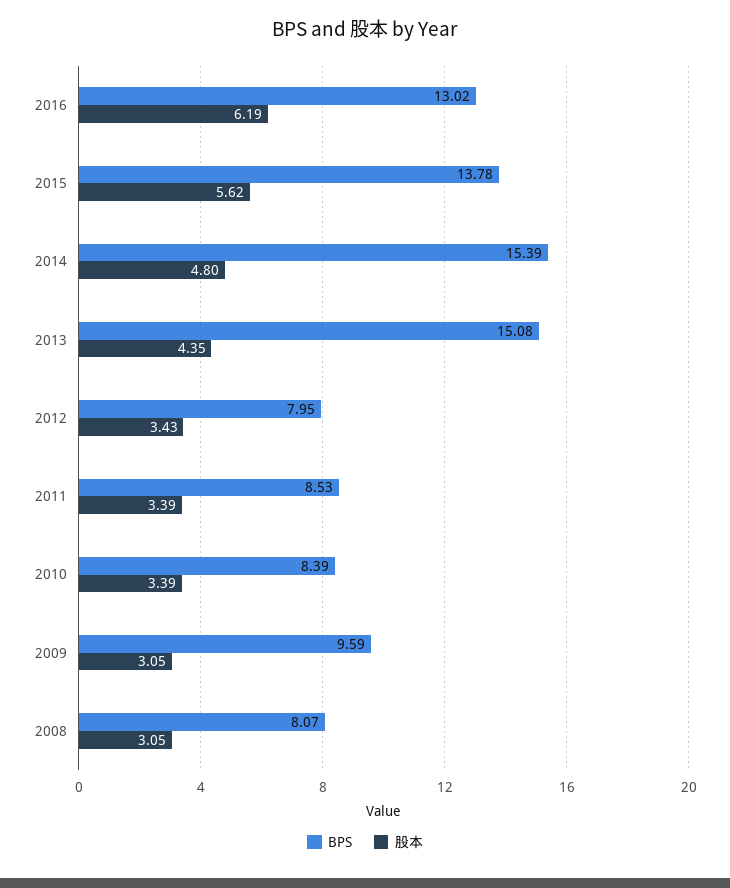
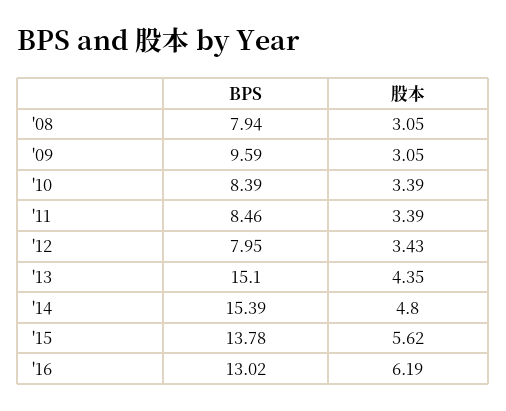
  {
    "BPS": {
      "2016": 13.02,
      "2015": 13.78,
      "2014": 15.39,
-     "2013": 15.08,
+     "2013": 15.1,
      "2012": 7.95,
-     "2011": 8.53,
+     "2011": 8.46,
      "2010": 8.39,
      "2009": 9.59,
-     "2008": 8.07
+     "2008": 7.94
    },
    "股本": {
      "2016": 6.19,
      "2015": 5.62,
      "2014": 4.8,
      "2013": 4.35,
      "2012": 3.43,
      "2011": 3.39,
      "2010": 3.39,
      "2009": 3.05,
      "2008": 3.05
    }
  }

